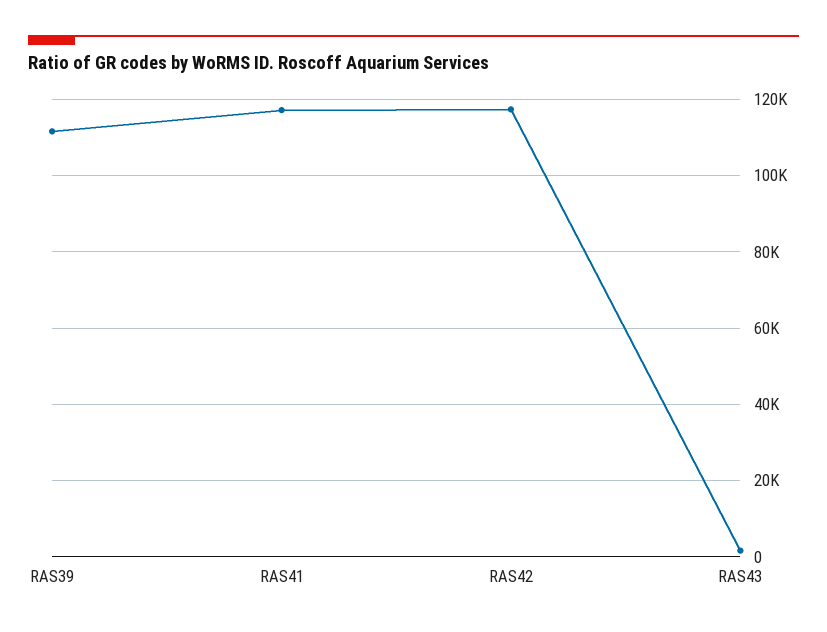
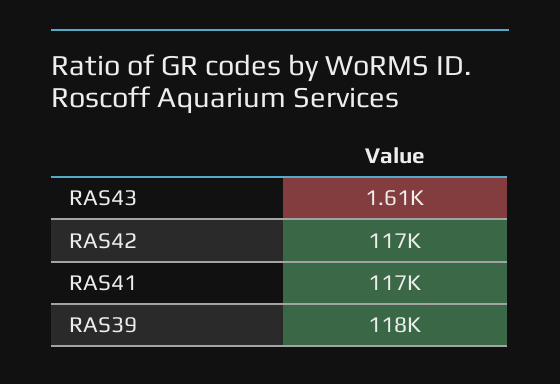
  {
-   "RAS39": 112000,
+   "RAS39": 118000,
    "RAS41": 117000,
    "RAS42": 117000,
    "RAS43": 1610
  }

